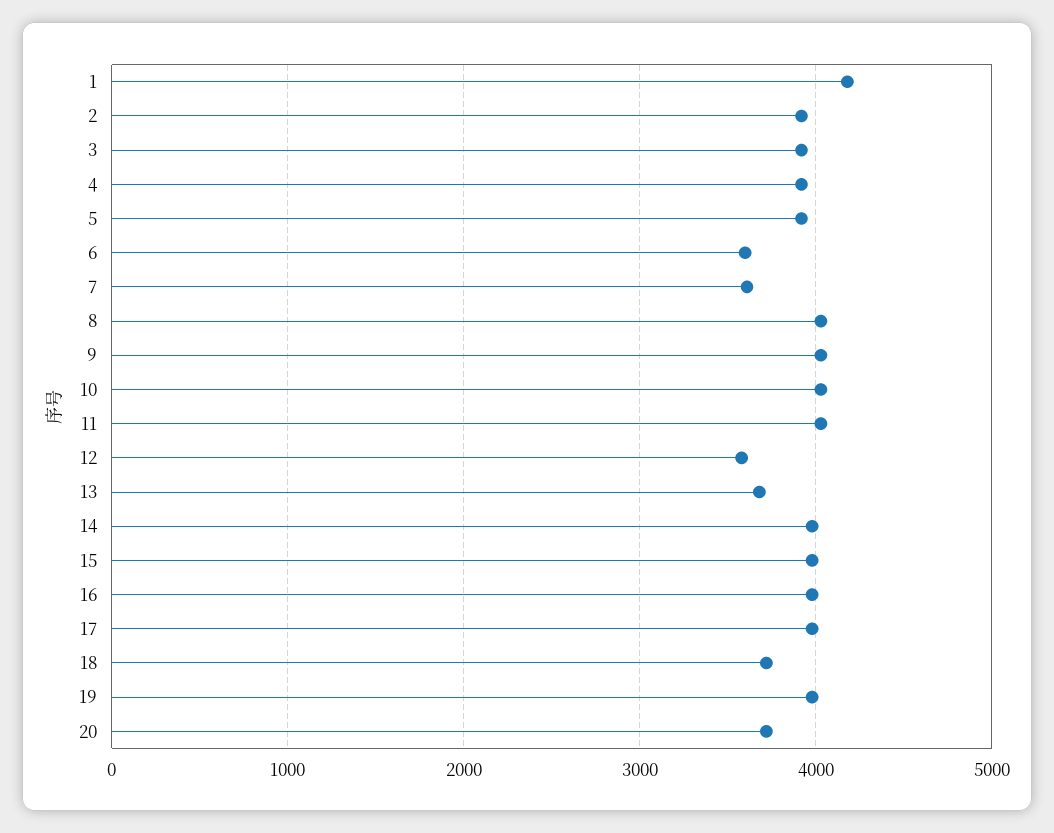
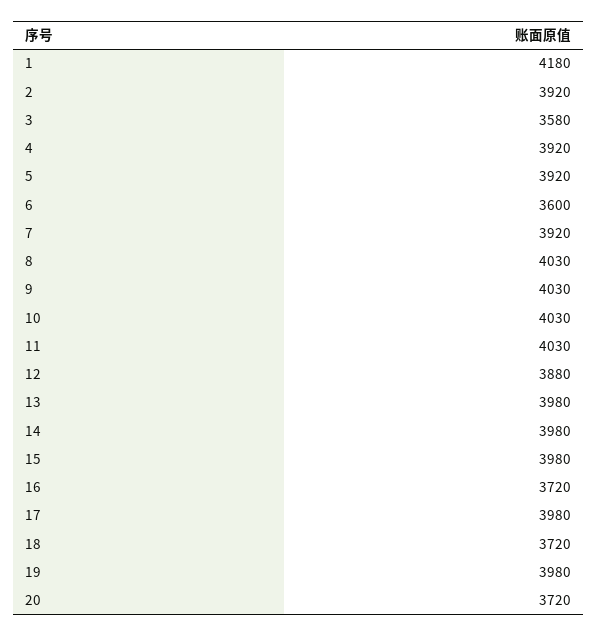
  {
    "1": 4180,
    "2": 3920,
-   "3": 3900,
+   "3": 3580,
    "4": 3920,
    "5": 3920,
    "6": 3600,
-   "7": 3600,
+   "7": 3920,
    "8": 4030,
    "9": 4030,
    "10": 4030,
    "11": 4030,
-   "12": 3600,
+   "12": 3880,
-   "13": 3700,
+   "13": 3980,
    "14": 3980,
    "15": 3980,
-   "16": 4000,
+   "16": 3720,
    "17": 3980,
    "18": 3720,
    "19": 3980,
    "20": 3720
  }

